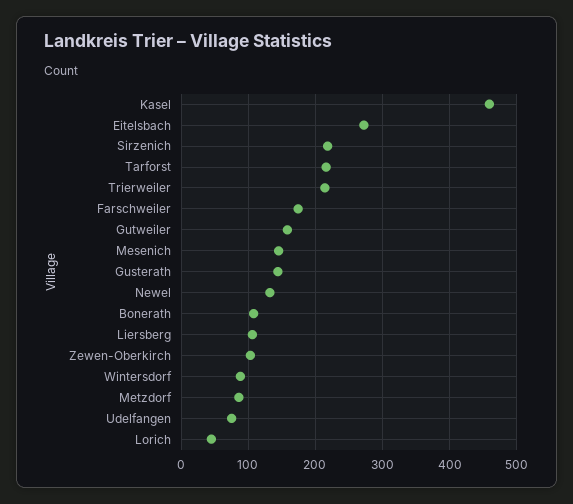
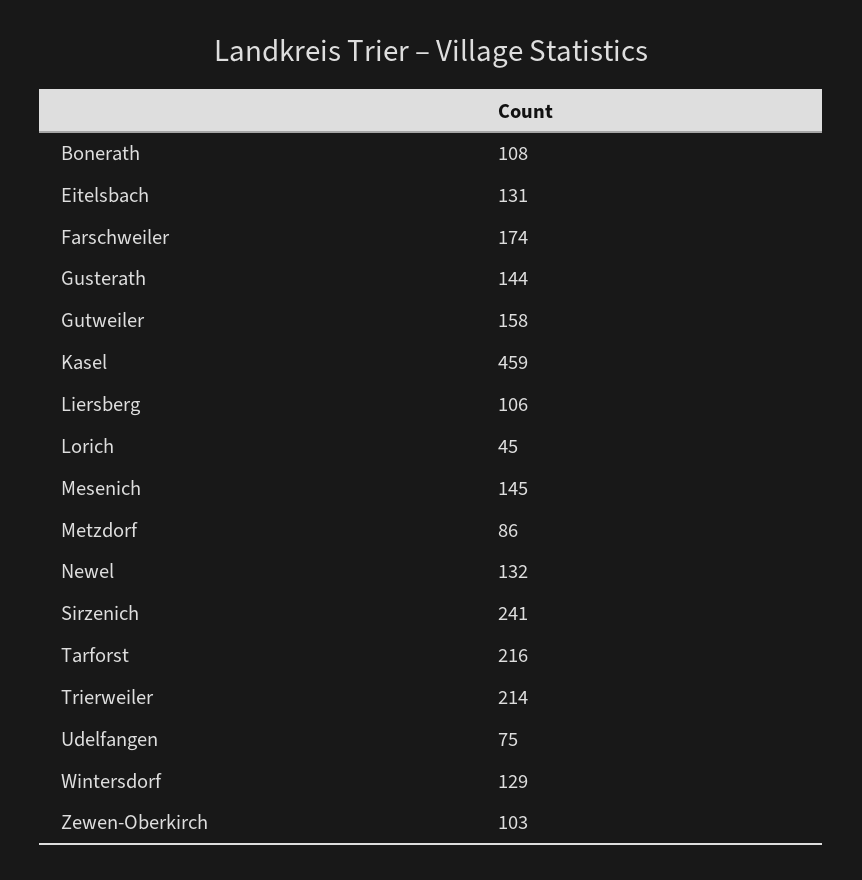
  {
    "Kasel": 459,
-   "Eitelsbach": 270,
+   "Eitelsbach": 131,
-   "Sirzenich": 220,
+   "Sirzenich": 241,
    "Tarforst": 216,
    "Trierweiler": 214,
    "Farschweiler": 174,
    "Gutweiler": 158,
    "Mesenich": 145,
    "Gusterath": 144,
    "Newel": 132,
    "Bonerath": 108,
    "Liersberg": 106,
    "Zewen-Oberkirch": 103,
-   "Wintersdorf": 90,
+   "Wintersdorf": 129,
    "Metzdorf": 86,
    "Udelfangen": 75,
    "Lorich": 45
  }

